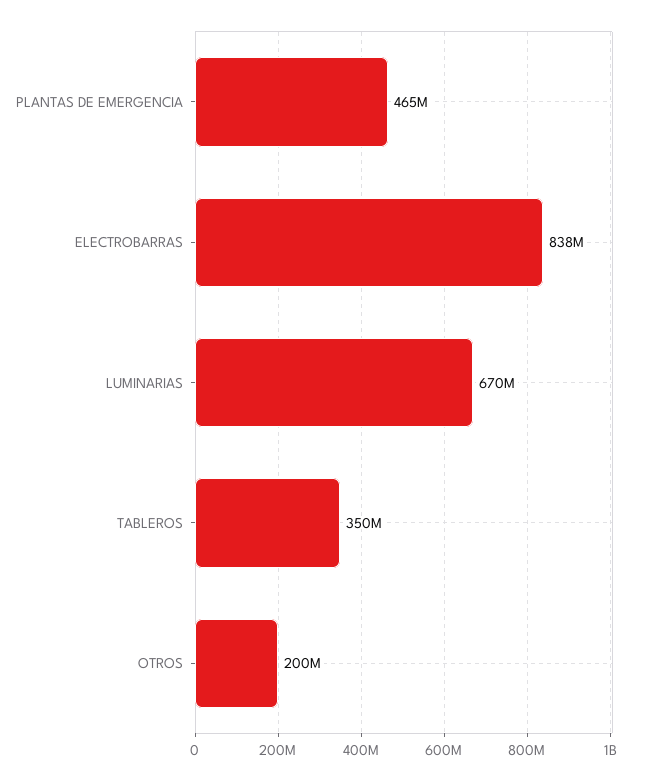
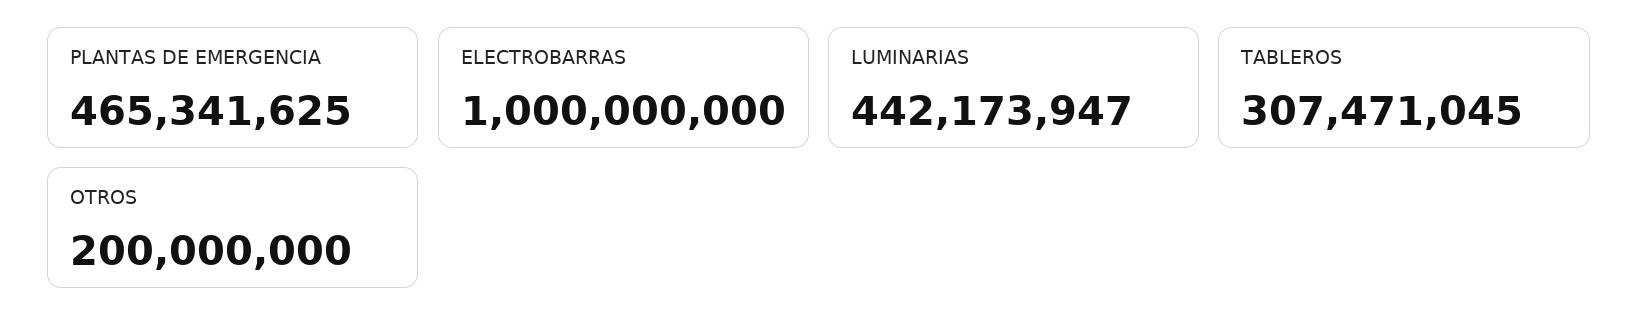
  {
    "PLANTAS DE EMERGENCIA": 465341625,
-   "ELECTROBARRAS": 838000000,
+   "ELECTROBARRAS": 1000000000,
-   "LUMINARIAS": 670000000,
+   "LUMINARIAS": 442173947,
-   "TABLEROS": 350000000,
+   "TABLEROS": 307471045,
    "OTROS": 200000000
  }

